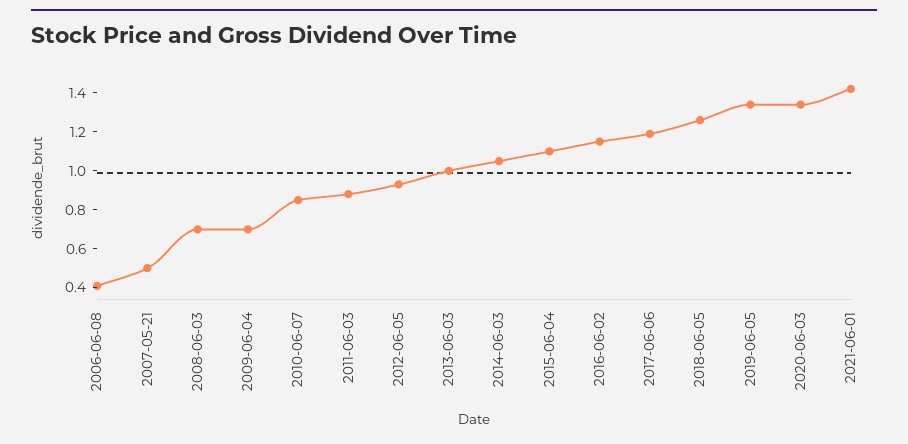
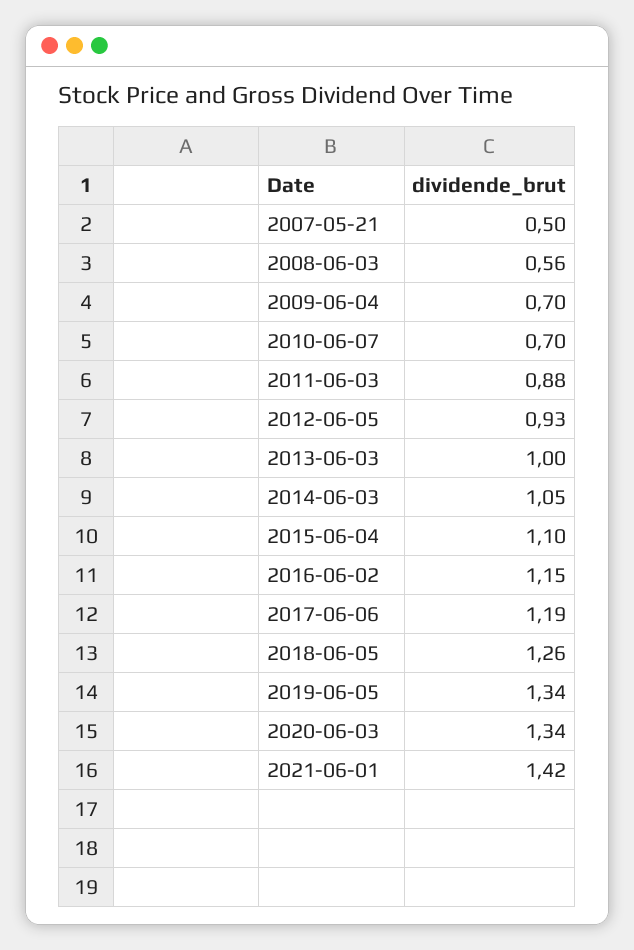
  {
-   "2006-06-08": 0.4,
    "2007-05-21": 0.5,
-   "2008-06-03": 0.7,
+   "2008-06-03": 0.56,
    "2009-06-04": 0.7,
-   "2010-06-07": 0.85,
+   "2010-06-07": 0.7,
    "2011-06-03": 0.88,
    "2012-06-05": 0.93,
    "2013-06-03": 1,
    "2014-06-03": 1.05,
    "2015-06-04": 1.1,
    "2016-06-02": 1.15,
    "2017-06-06": 1.19,
    "2018-06-05": 1.26,
    "2019-06-05": 1.34,
    "2020-06-03": 1.34,
    "2021-06-01": 1.42
  }

